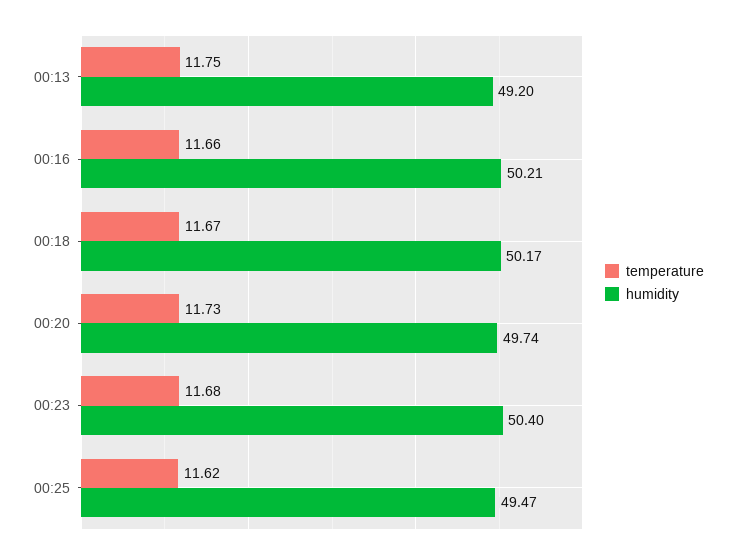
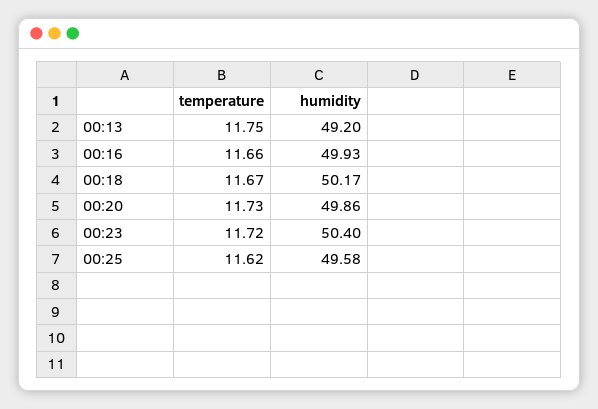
  {
    "temperature": {
      "00:13": 11.75,
      "00:16": 11.66,
      "00:18": 11.67,
      "00:20": 11.73,
-     "00:23": 11.68,
+     "00:23": 11.72,
      "00:25": 11.62
    },
    "humidity": {
      "00:13": 49.2,
-     "00:16": 50.21,
+     "00:16": 49.93,
      "00:18": 50.17,
-     "00:20": 49.74,
+     "00:20": 49.86,
      "00:23": 50.4,
-     "00:25": 49.47
+     "00:25": 49.58
    }
  }

